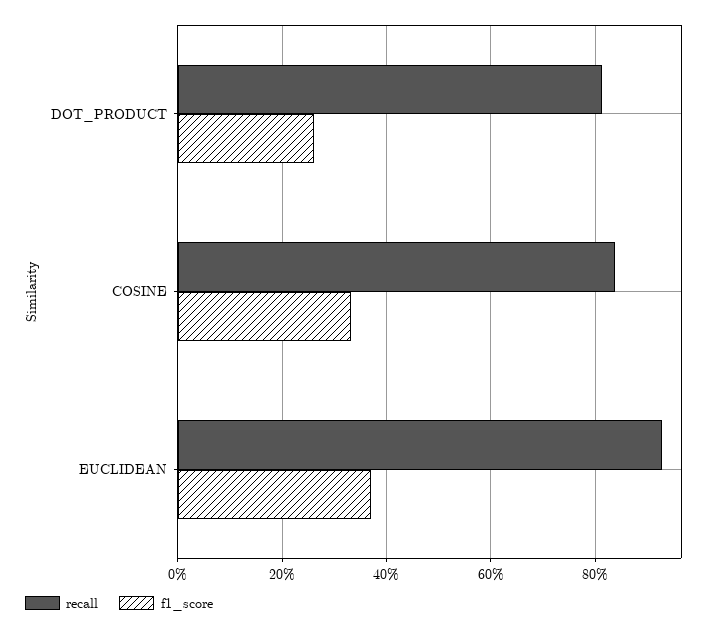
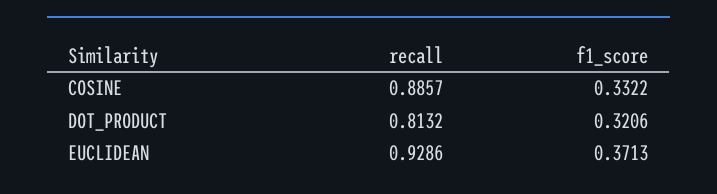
  {
    "recall": {
      "DOT_PRODUCT": 0.8132,
-     "COSINE": 0.84,
+     "COSINE": 0.8857,
      "EUCLIDEAN": 0.9286
    },
    "f1_score": {
-     "DOT_PRODUCT": 0.26,
+     "DOT_PRODUCT": 0.3206,
      "COSINE": 0.3322,
      "EUCLIDEAN": 0.3713
    }
  }

